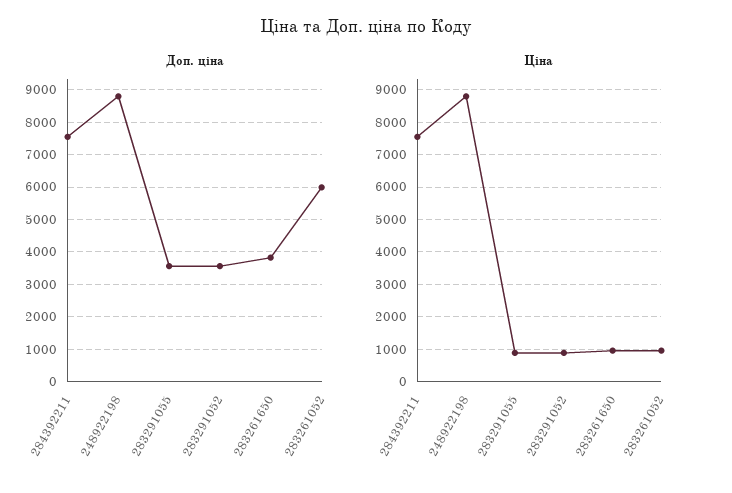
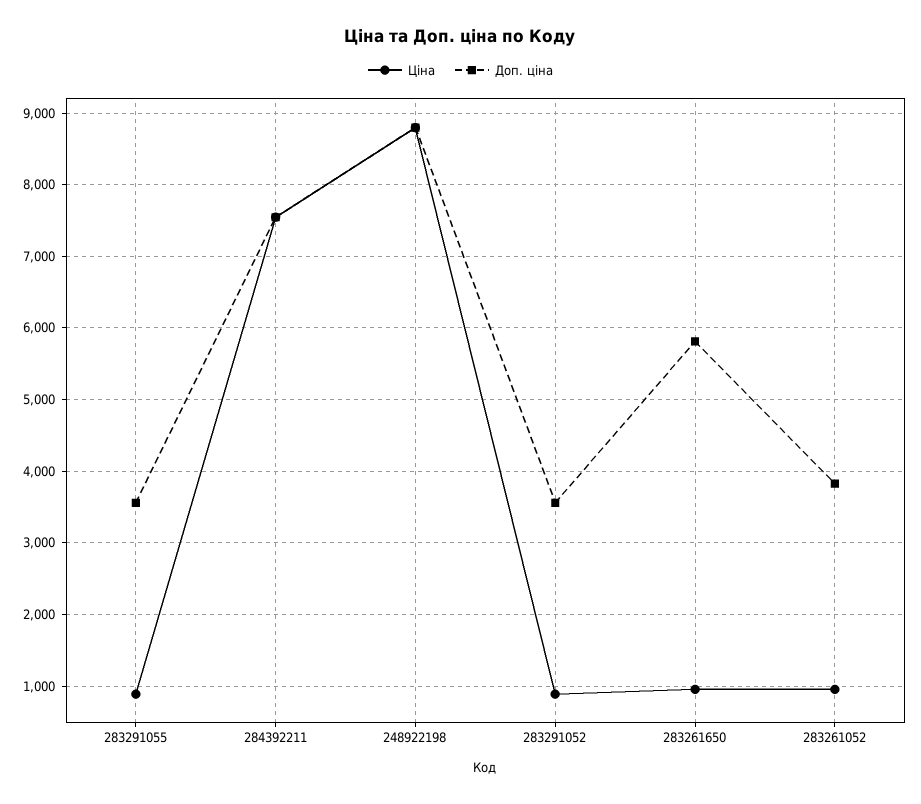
  {
    "Доп. ціна": {
      "284392211": 7500,
      "248922198": 8800,
      "283291055": 3600,
      "283291052": 3600,
-     "283261650": 3800,
+     "283261650": 5800,
-     "283261052": 6000
+     "283261052": 3800
    },
    "Ціна": {
      "284392211": 7500,
      "248922198": 8800,
      "283291055": 900,
      "283291052": 900,
      "283261650": 1000,
      "283261052": 1000
    }
  }

